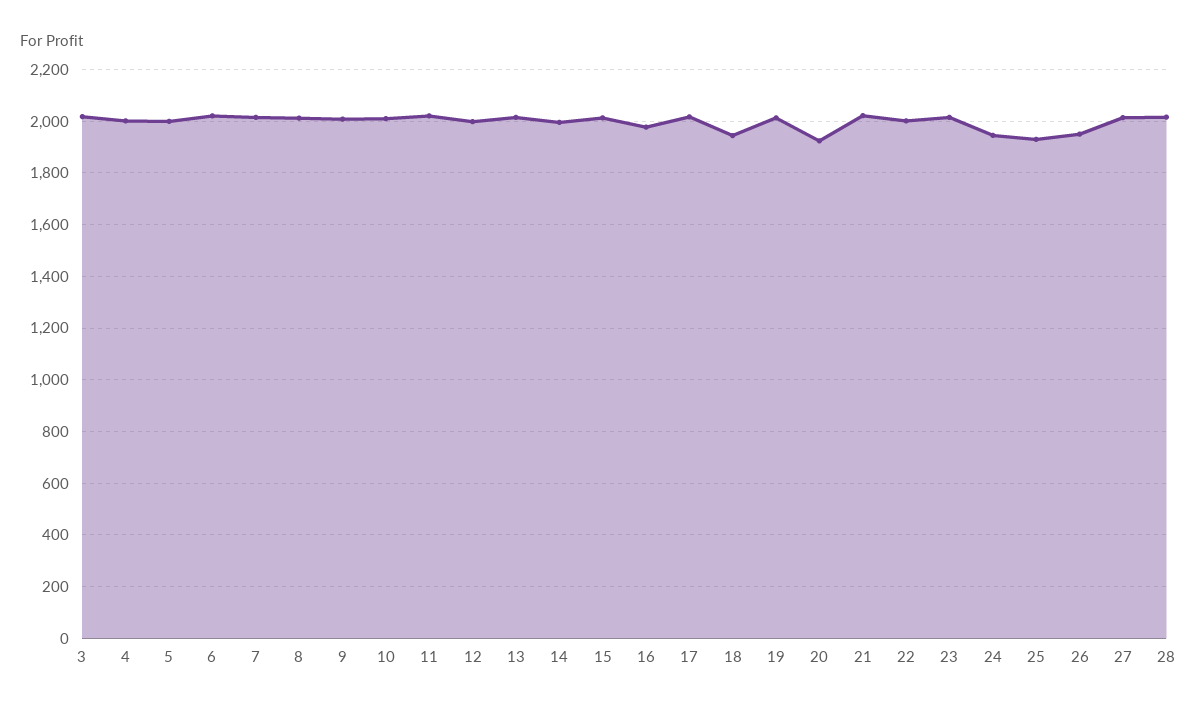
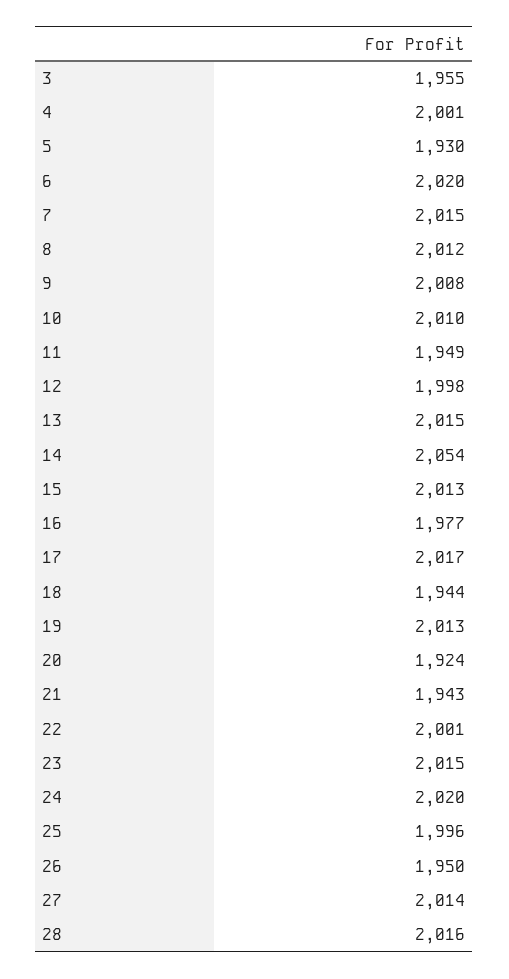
  {
-   "3": 2025,
+   "3": 1955,
    "4": 2001,
-   "5": 2000,
+   "5": 1930,
    "6": 2020,
    "7": 2015,
    "8": 2012,
    "9": 2008,
    "10": 2010,
-   "11": 2025,
+   "11": 1949,
    "12": 1998,
    "13": 2015,
-   "14": 2000,
+   "14": 2054,
    "15": 2013,
    "16": 1977,
    "17": 2017,
    "18": 1944,
    "19": 2013,
    "20": 1924,
-   "21": 2025,
+   "21": 1943,
    "22": 2001,
    "23": 2015,
-   "24": 1950,
+   "24": 2020,
-   "25": 1925,
+   "25": 1996,
    "26": 1950,
    "27": 2014,
    "28": 2016
  }

